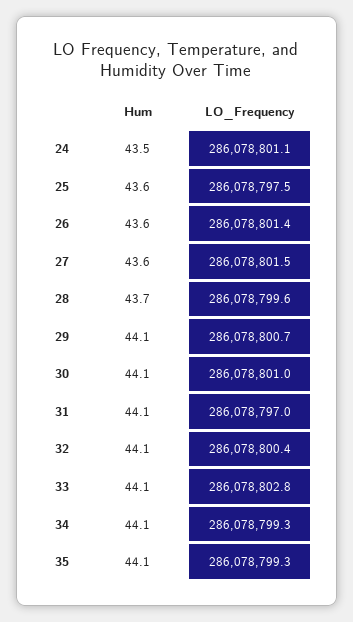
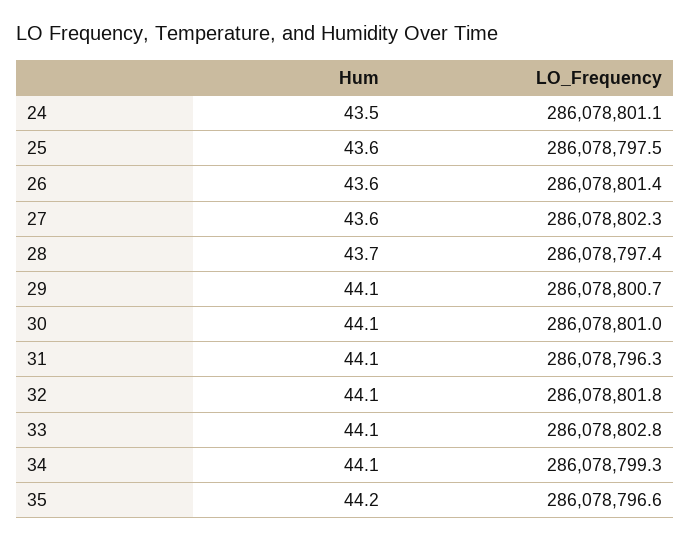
  {
    "Hum": {
      "24": 43.5,
      "25": 43.6,
      "26": 43.6,
      "27": 43.6,
      "28": 43.7,
      "29": 44.1,
      "30": 44.1,
      "31": 44.1,
      "32": 44.1,
      "33": 44.1,
      "34": 44.1,
-     "35": 44.1
+     "35": 44.2
    },
    "LO_Frequency": {
      "24": 286078801.1,
      "25": 286078797.5,
      "26": 286078801.4,
-     "27": 286078801.5,
+     "27": 286078802.3,
-     "28": 286078799.6,
+     "28": 286078797.4,
      "29": 286078800.7,
      "30": 286078801,
-     "31": 286078797,
+     "31": 286078796.3,
-     "32": 286078800.4,
+     "32": 286078801.8,
      "33": 286078802.8,
      "34": 286078799.3,
-     "35": 286078799.3
+     "35": 286078796.6
    }
  }

